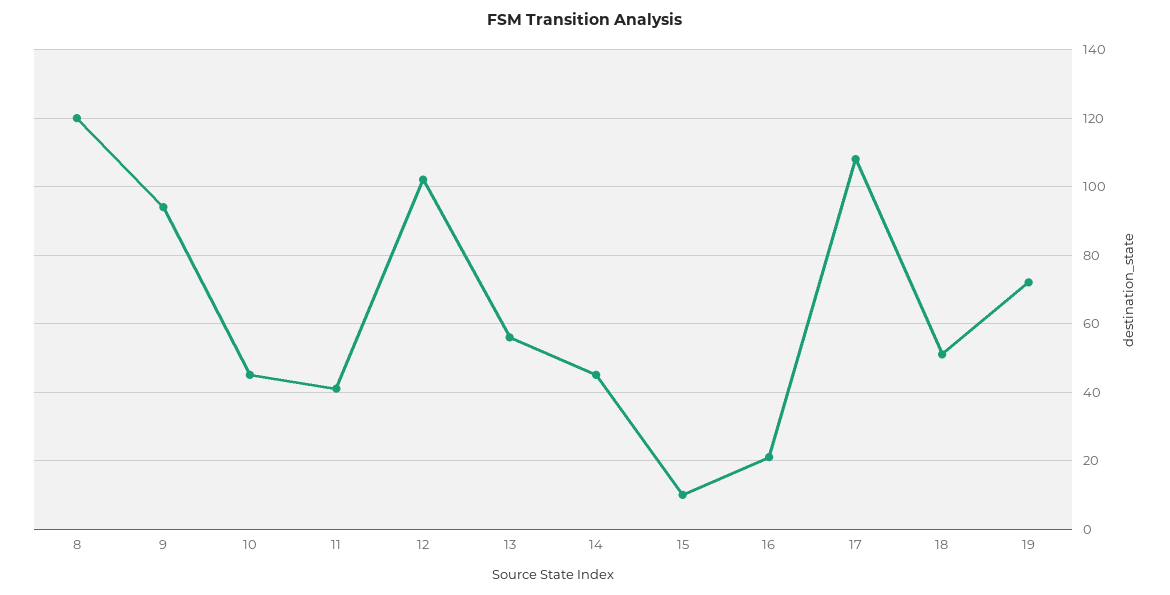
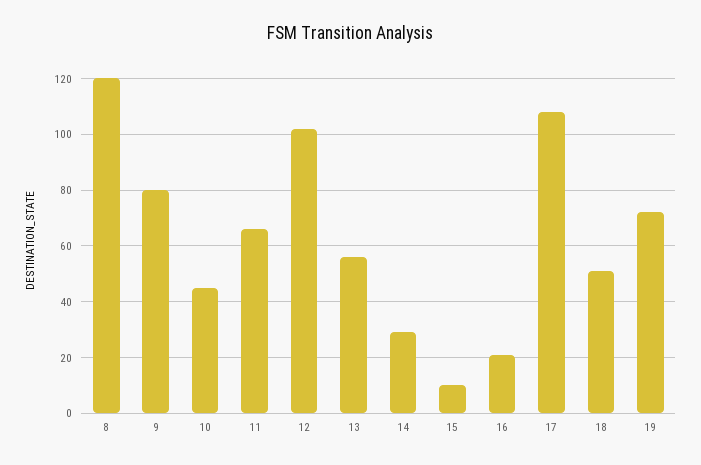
  {
    "8": 120,
-   "9": 95,
+   "9": 80,
    "10": 45,
-   "11": 40,
+   "11": 65,
    "12": 100,
    "13": 55,
-   "14": 45,
+   "14": 30,
    "15": 10,
    "16": 20,
    "17": 110,
    "18": 50,
    "19": 70
  }

